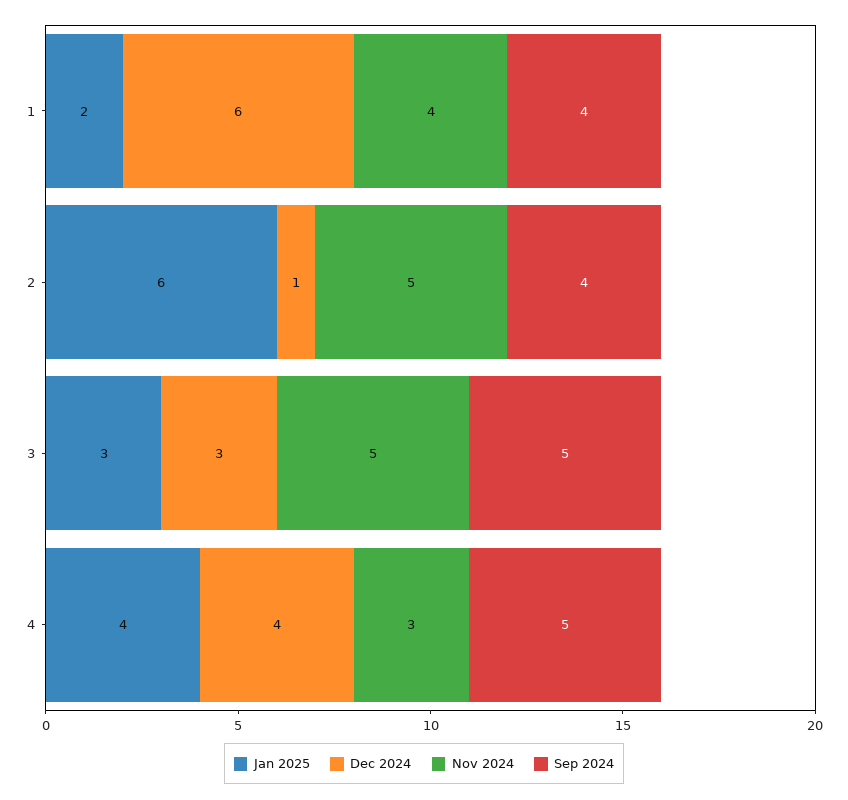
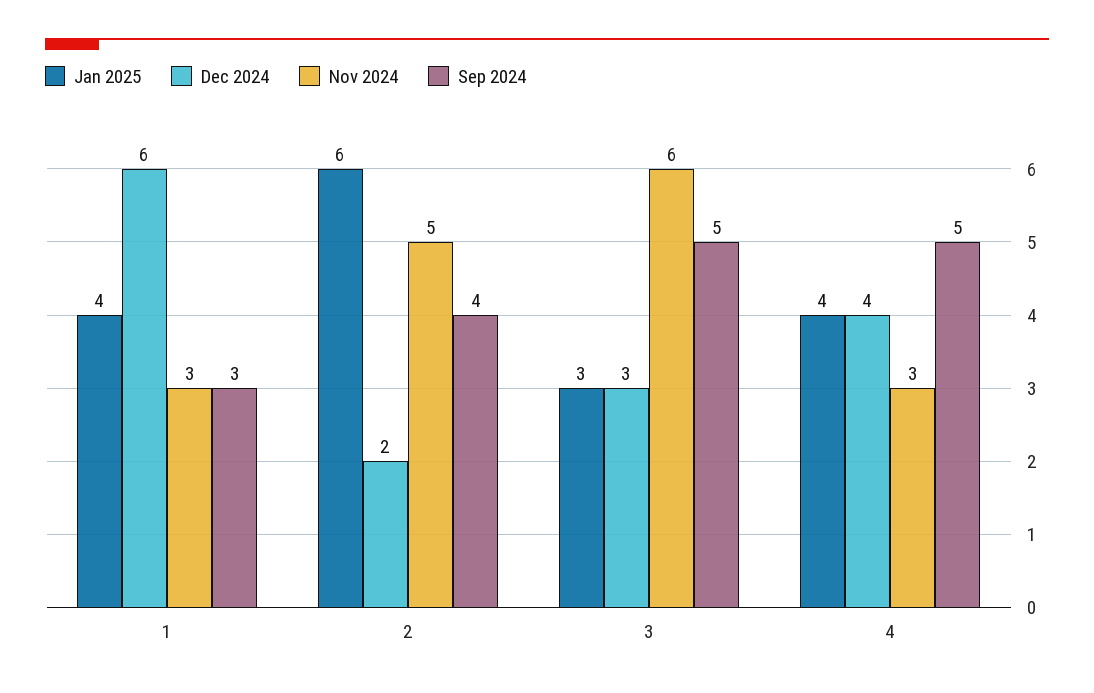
  {
    "Jan 2025": {
-     "1": 2,
+     "1": 4,
      "2": 6,
      "3": 3,
      "4": 4
    },
    "Dec 2024": {
      "1": 6,
-     "2": 1,
+     "2": 2,
      "3": 3,
      "4": 4
    },
    "Nov 2024": {
-     "1": 4,
+     "1": 3,
      "2": 5,
-     "3": 5,
+     "3": 6,
      "4": 3
    },
    "Sep 2024": {
-     "1": 4,
+     "1": 3,
      "2": 4,
      "3": 5,
      "4": 5
    }
  }

